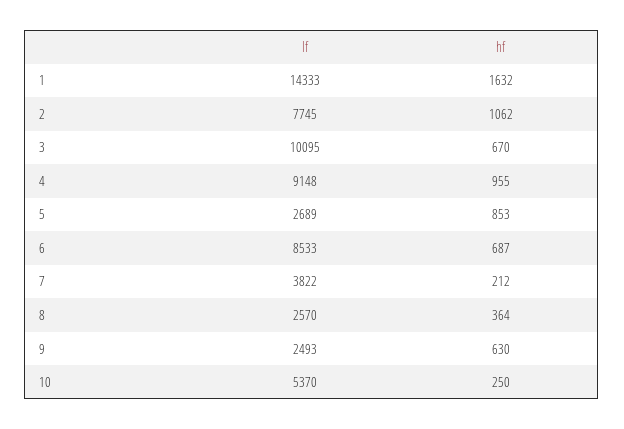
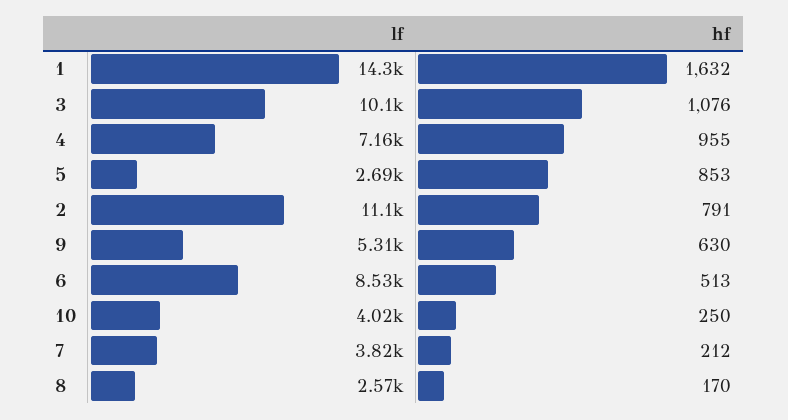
  {
    "lf": {
      "1": 14333,
-     "2": 7745,
+     "2": 11100,
      "3": 10095,
-     "4": 9148,
+     "4": 7160,
      "5": 2689,
      "6": 8533,
      "7": 3822,
      "8": 2570,
-     "9": 2493,
+     "9": 5310,
-     "10": 5370
+     "10": 4020
    },
    "hf": {
      "1": 1632,
-     "2": 1062,
+     "2": 791,
-     "3": 670,
+     "3": 1076,
      "4": 955,
      "5": 853,
-     "6": 687,
+     "6": 513,
      "7": 212,
-     "8": 364,
+     "8": 170,
      "9": 630,
      "10": 250
    }
  }

